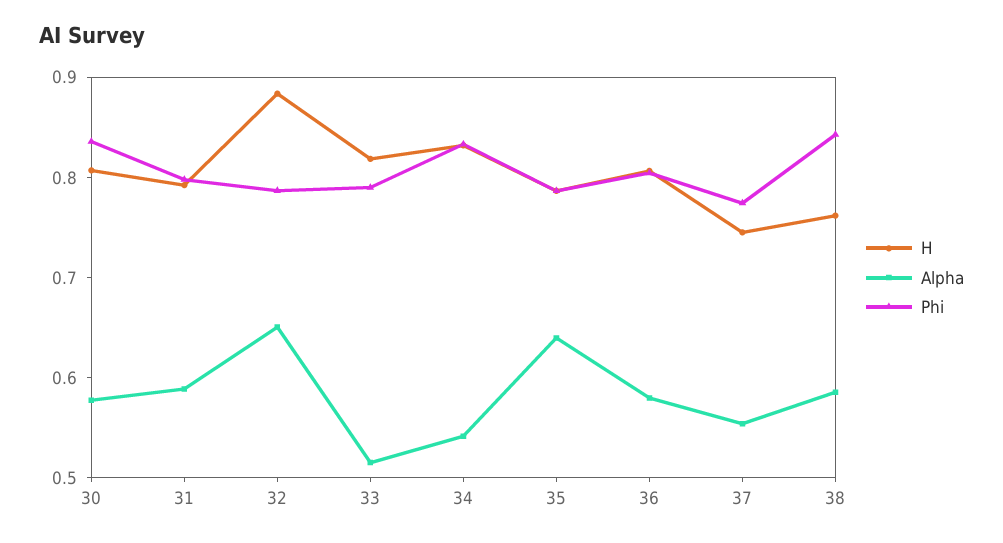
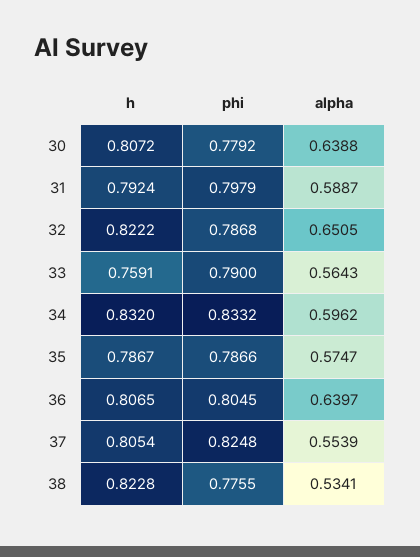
  {
    "H": {
      "30": 0.8072,
      "31": 0.7924,
-     "32": 0.88,
+     "32": 0.8222,
-     "33": 0.82,
+     "33": 0.7591,
      "34": 0.832,
      "35": 0.7867,
      "36": 0.8065,
-     "37": 0.74,
+     "37": 0.8054,
-     "38": 0.76
+     "38": 0.8228
    },
    "Alpha": {
-     "30": 0.58,
+     "30": 0.6388,
      "31": 0.5887,
      "32": 0.6505,
-     "33": 0.52,
+     "33": 0.5643,
-     "34": 0.54,
+     "34": 0.5962,
-     "35": 0.64,
+     "35": 0.5747,
-     "36": 0.58,
+     "36": 0.6397,
      "37": 0.5539,
-     "38": 0.58
+     "38": 0.5341
    },
    "Phi": {
-     "30": 0.84,
+     "30": 0.7792,
      "31": 0.7979,
      "32": 0.7868,
      "33": 0.79,
      "34": 0.8332,
      "35": 0.7866,
      "36": 0.8045,
-     "37": 0.78,
+     "37": 0.8248,
-     "38": 0.84
+     "38": 0.7755
    }
  }

